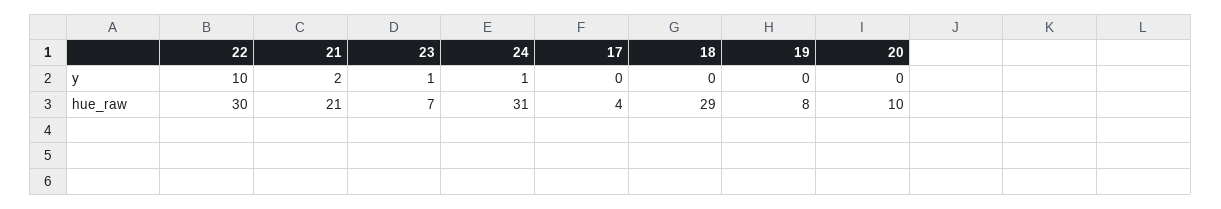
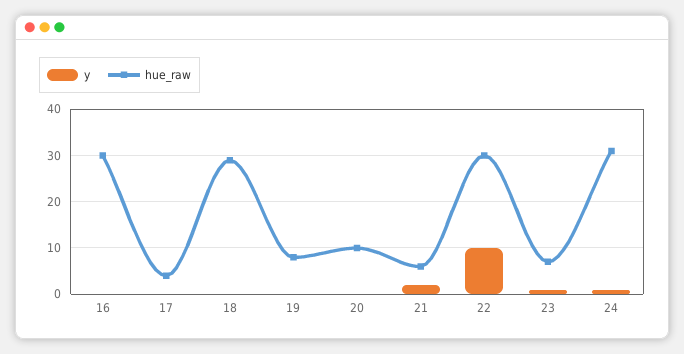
  {
    "y": {
      "22": 10,
      "21": 2,
      "23": 1,
      "24": 1,
      "17": 0,
      "18": 0,
      "19": 0,
-     "20": 0
+     "20": 0,
+     "16": 0
    },
    "hue_raw": {
      "22": 30,
-     "21": 21,
+     "21": 5,
      "23": 7,
      "24": 31,
      "17": 4,
      "18": 29,
      "19": 8,
-     "20": 10
+     "20": 10,
+     "16": 30
    }
  }

